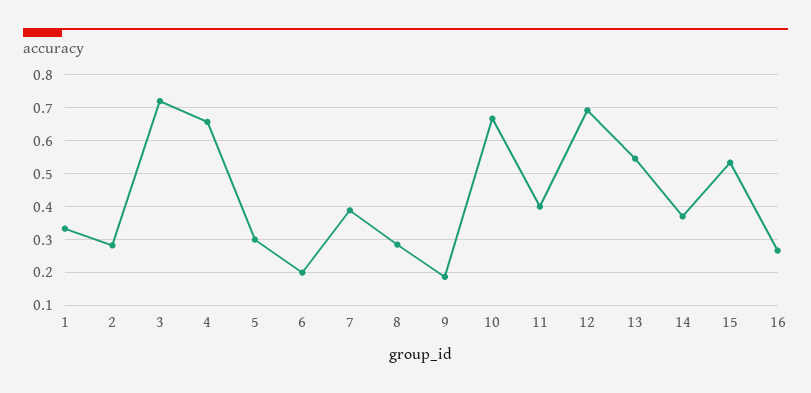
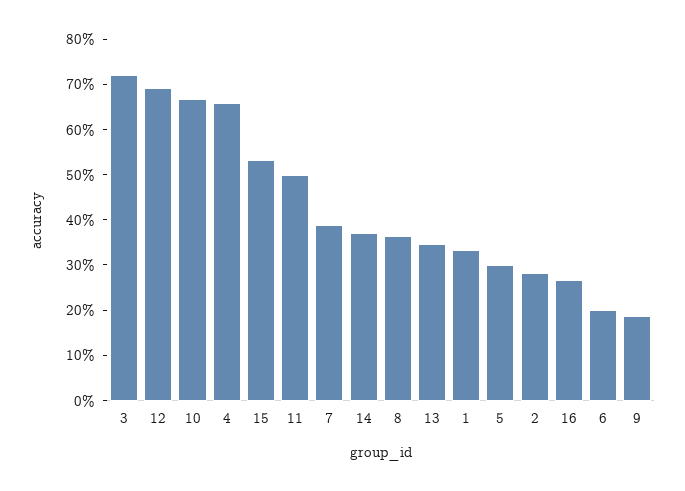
  {
    "1": 0.34,
    "2": 0.28,
    "3": 0.72,
    "4": 0.66,
    "5": 0.3,
    "6": 0.2,
    "7": 0.38,
-   "8": 0.28,
+   "8": 0.36,
    "9": 0.18,
    "10": 0.66,
-   "11": 0.4,
+   "11": 0.5,
    "12": 0.7,
-   "13": 0.54,
+   "13": 0.34,
    "14": 0.38,
    "15": 0.54,
    "16": 0.26
  }

